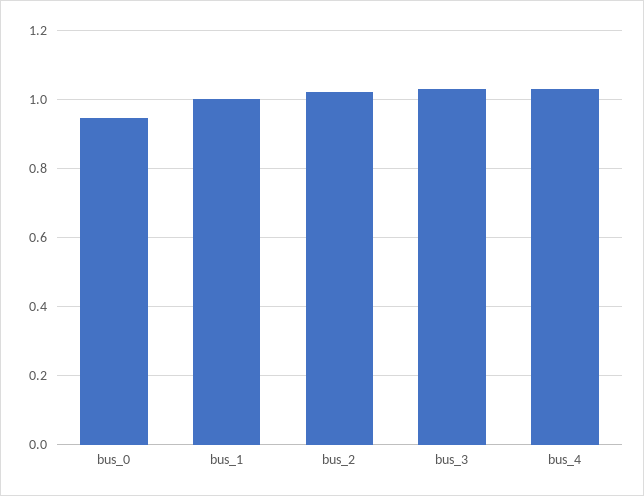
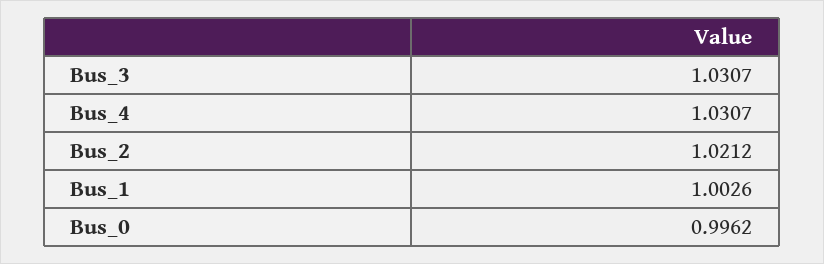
  {
-   "bus_0": 0.94,
+   "bus_0": 0.9962,
    "bus_1": 1.0026,
    "bus_2": 1.0212,
    "bus_3": 1.0307,
    "bus_4": 1.0307
  }

